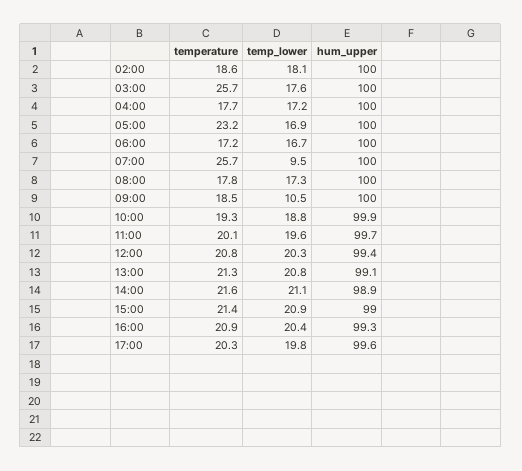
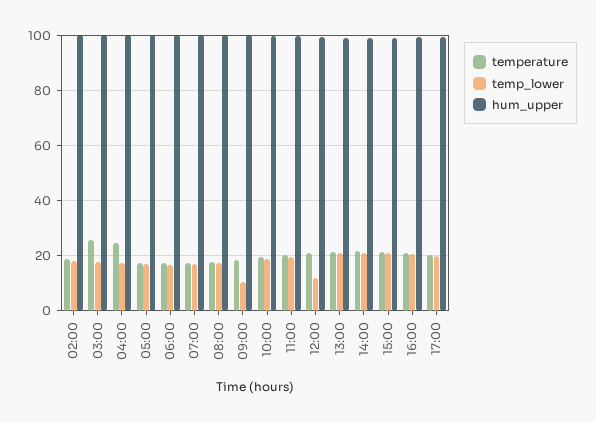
  {
    "temperature": {
      "02:00": 18.6,
      "03:00": 25.7,
-     "04:00": 17.7,
+     "04:00": 25,
-     "05:00": 23.2,
+     "05:00": 17.5,
      "06:00": 17.2,
-     "07:00": 25.7,
+     "07:00": 17.5,
      "08:00": 17.8,
      "09:00": 18.5,
      "10:00": 19.3,
      "11:00": 20.1,
      "12:00": 20.8,
      "13:00": 21.3,
      "14:00": 21.6,
      "15:00": 21.4,
      "16:00": 20.9,
      "17:00": 20.3
    },
    "temp_lower": {
      "02:00": 18.1,
      "03:00": 17.6,
      "04:00": 17.2,
      "05:00": 16.9,
      "06:00": 16.7,
-     "07:00": 9.5,
+     "07:00": 17.5,
      "08:00": 17.3,
      "09:00": 10.5,
      "10:00": 18.8,
      "11:00": 19.6,
-     "12:00": 20.3,
+     "12:00": 12.5,
      "13:00": 20.8,
      "14:00": 21.1,
      "15:00": 20.9,
      "16:00": 20.4,
      "17:00": 19.8
    },
    "hum_upper": {
      "02:00": 100,
      "03:00": 100,
      "04:00": 100,
      "05:00": 100,
      "06:00": 100,
      "07:00": 100,
      "08:00": 100,
      "09:00": 100,
      "10:00": 99.9,
      "11:00": 99.7,
      "12:00": 99.4,
      "13:00": 99.1,
      "14:00": 98.9,
      "15:00": 99,
      "16:00": 99.3,
      "17:00": 99.6
    }
  }

